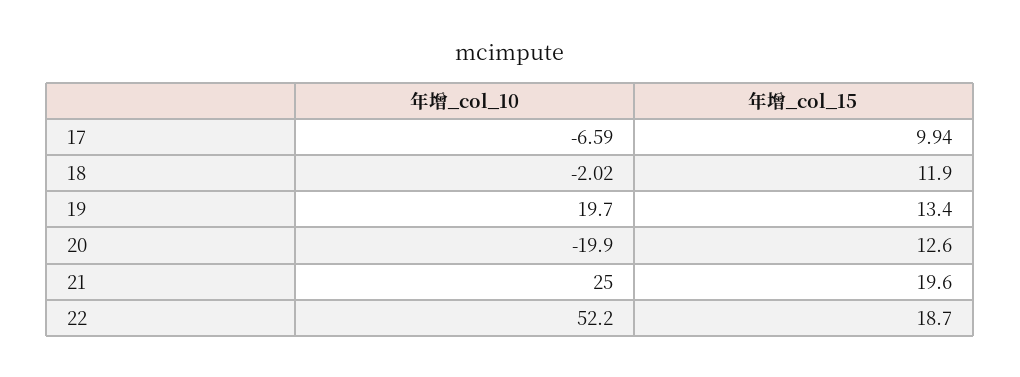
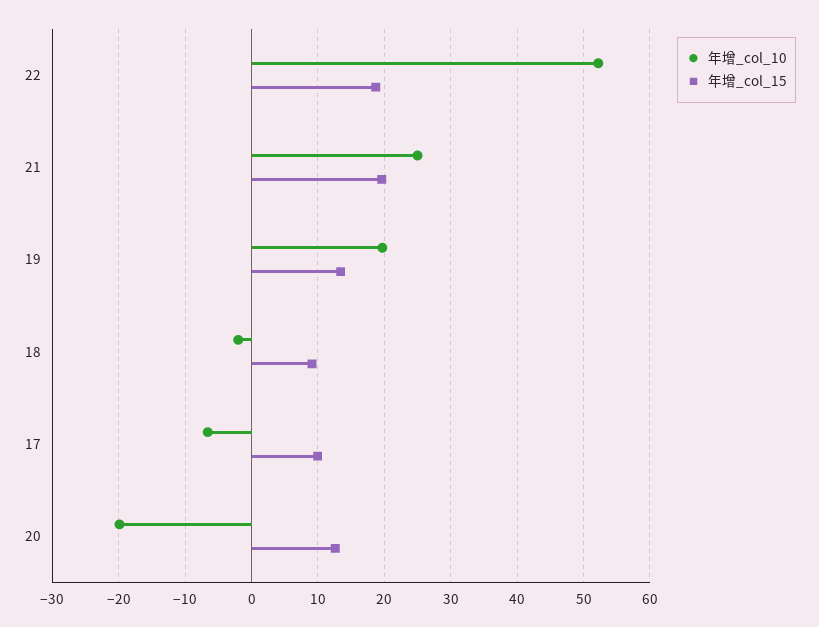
  {
    "年增_col_10": {
      "17": -6.59,
      "18": -2.02,
      "19": 19.7,
      "20": -19.9,
      "21": 25,
      "22": 52.2
    },
    "年增_col_15": {
      "17": 9.94,
-     "18": 11.9,
+     "18": 9,
      "19": 13.4,
      "20": 12.6,
      "21": 19.6,
      "22": 18.7
    }
  }

